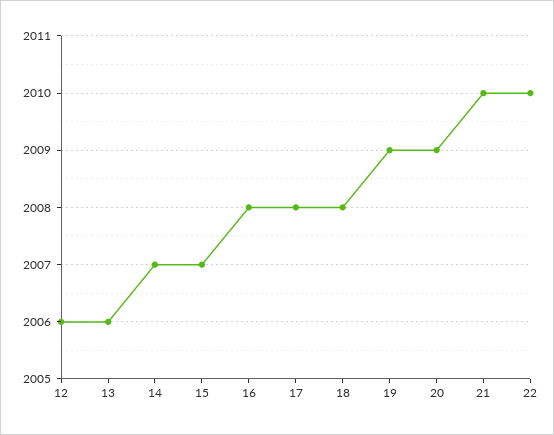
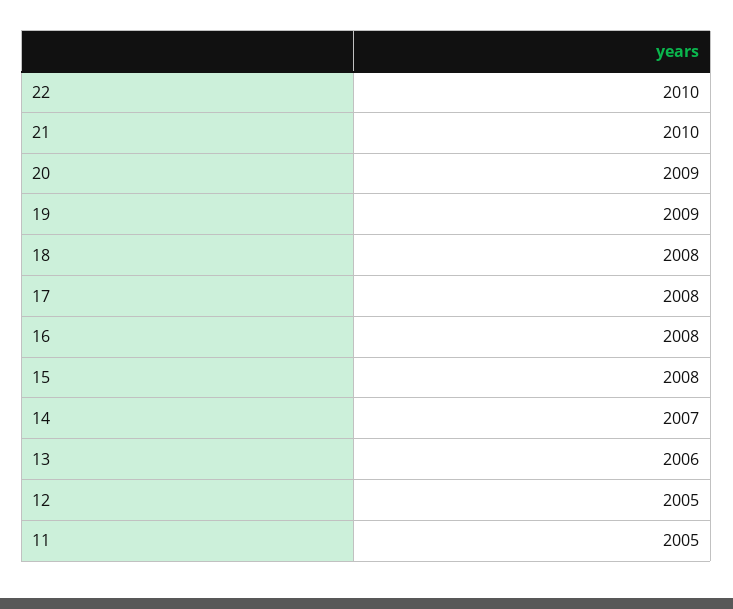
  {
-   "12": 2006,
+   "12": 2005,
    "13": 2006,
    "14": 2007,
-   "15": 2007,
+   "15": 2008,
    "16": 2008,
    "17": 2008,
    "18": 2008,
    "19": 2009,
    "20": 2009,
    "21": 2010,
-   "22": 2010
+   "22": 2010,
+   "11": 2005
  }

